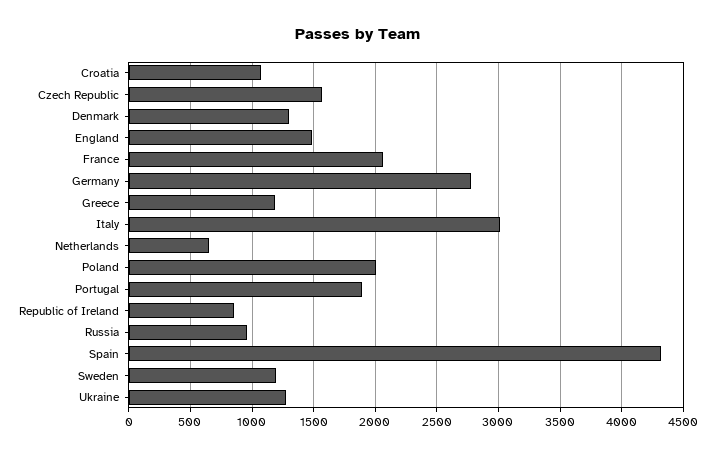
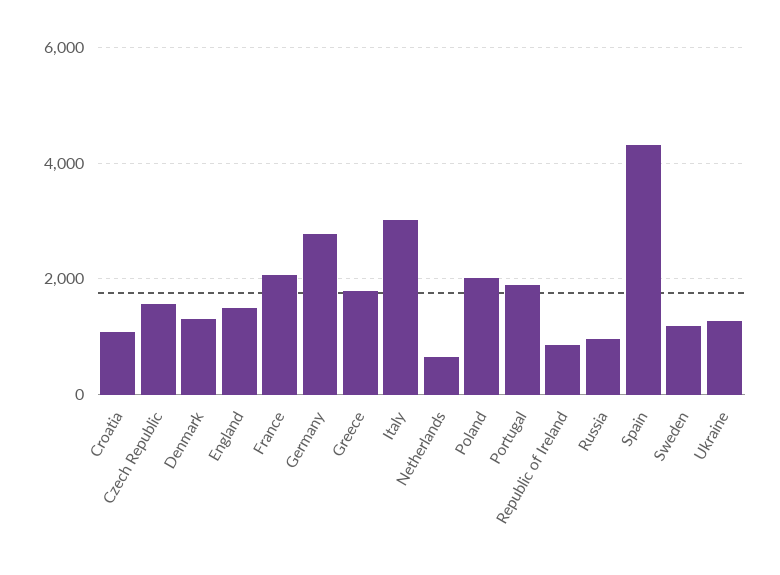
  {
    "Croatia": 1100,
    "Czech Republic": 1550,
    "Denmark": 1300,
    "England": 1500,
    "France": 2050,
    "Germany": 2750,
-   "Greece": 1200,
+   "Greece": 1800,
    "Italy": 3000,
    "Netherlands": 650,
    "Poland": 2000,
    "Portugal": 1900,
    "Republic of Ireland": 850,
    "Russia": 950,
    "Spain": 4300,
    "Sweden": 1200,
    "Ukraine": 1300
  }

